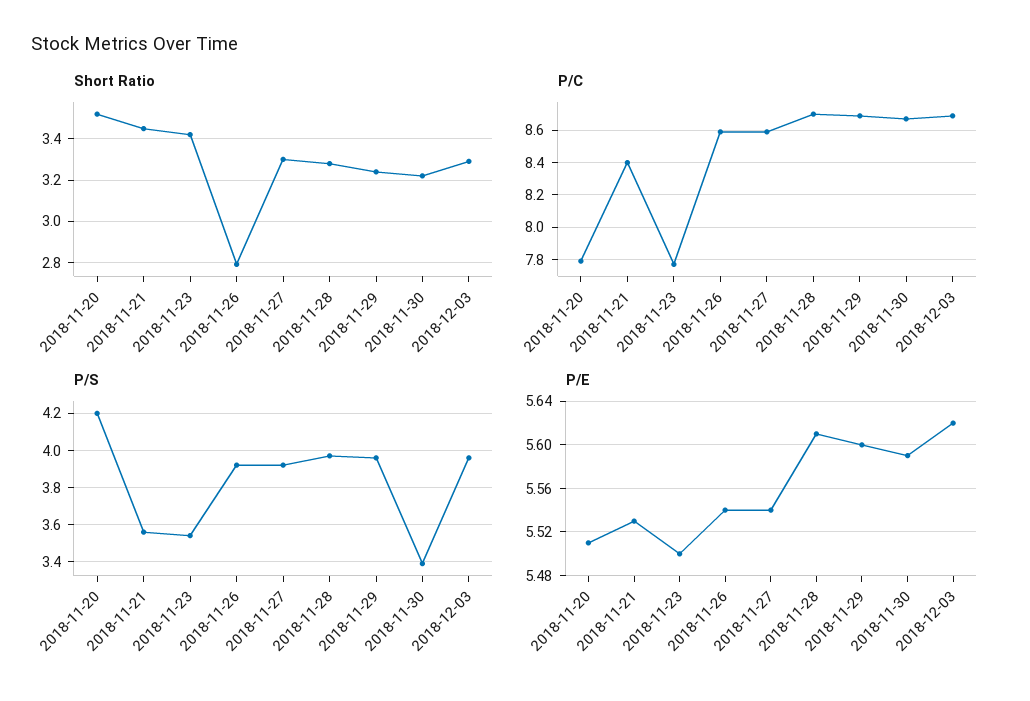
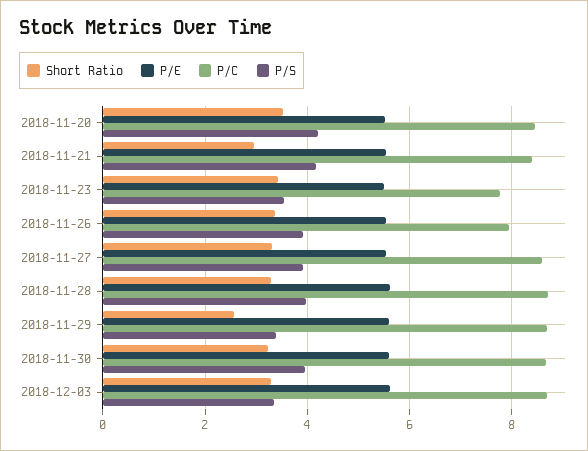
  {
    "Short Ratio": {
      "2018-11-20": 3.5,
-     "2018-11-21": 3.45,
+     "2018-11-21": 3,
      "2018-11-23": 3.4,
-     "2018-11-26": 2.8,
+     "2018-11-26": 3.4,
      "2018-11-27": 3.3,
      "2018-11-28": 3.3,
-     "2018-11-29": 3.25,
+     "2018-11-29": 2.6,
      "2018-11-30": 3.2,
      "2018-12-03": 3.3
    },
    "P/C": {
-     "2018-11-20": 7.8,
+     "2018-11-20": 8.4,
      "2018-11-21": 8.4,
      "2018-11-23": 7.75,
-     "2018-11-26": 8.6,
+     "2018-11-26": 8,
      "2018-11-27": 8.6,
      "2018-11-28": 8.7,
      "2018-11-29": 8.7,
      "2018-11-30": 8.65,
      "2018-12-03": 8.7
    },
    "P/S": {
      "2018-11-20": 4.2,
-     "2018-11-21": 3.55,
+     "2018-11-21": 4.2,
      "2018-11-23": 3.55,
      "2018-11-26": 3.9,
      "2018-11-27": 3.9,
      "2018-11-28": 3.95,
-     "2018-11-29": 3.95,
+     "2018-11-29": 3.4,
-     "2018-11-30": 3.4,
+     "2018-11-30": 4,
-     "2018-12-03": 3.95
+     "2018-12-03": 3.4
    },
    "P/E": {
      "2018-11-20": 5.51,
      "2018-11-21": 5.53,
      "2018-11-23": 5.5,
      "2018-11-26": 5.54,
      "2018-11-27": 5.54,
      "2018-11-28": 5.61,
      "2018-11-29": 5.6,
      "2018-11-30": 5.59,
      "2018-12-03": 5.62
    }
  }

